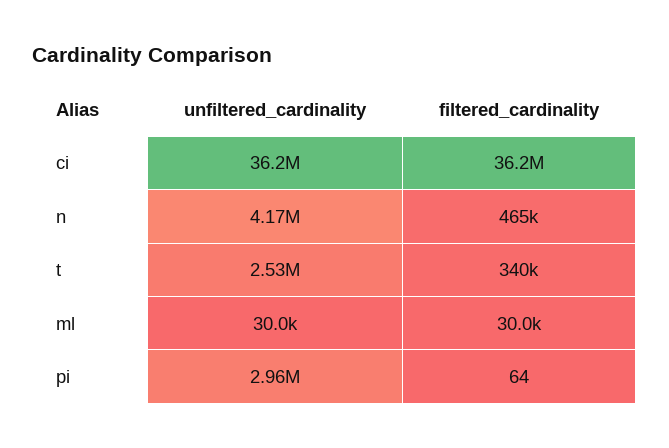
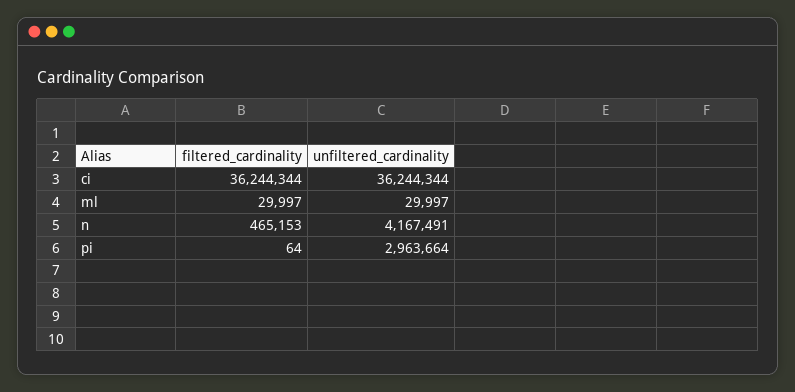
  {
    "unfiltered_cardinality": {
      "ci": 36244344,
      "n": 4167491,
-     "t": 2530000,
      "ml": 29997,
      "pi": 2963664
    },
    "filtered_cardinality": {
      "ci": 36244344,
      "n": 465153,
-     "t": 340000,
      "ml": 29997,
      "pi": 64
    }
  }

